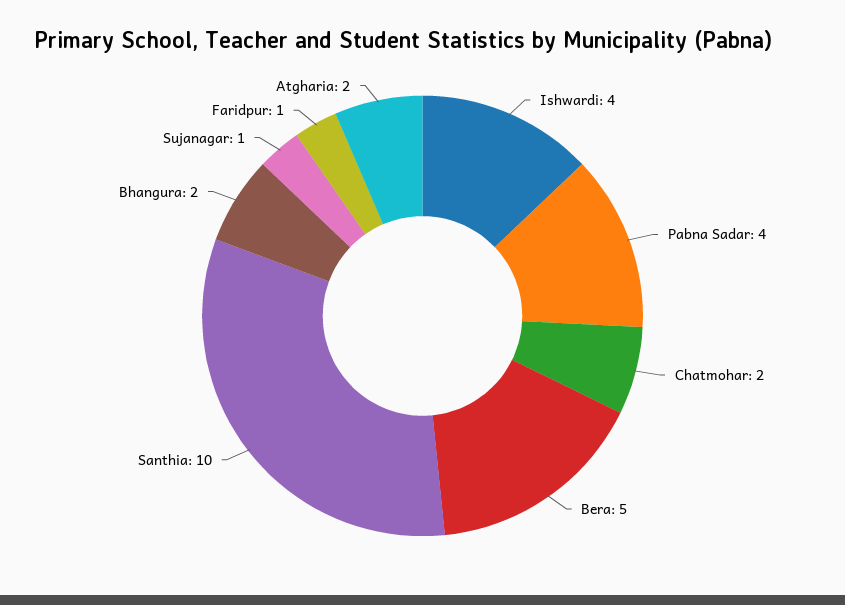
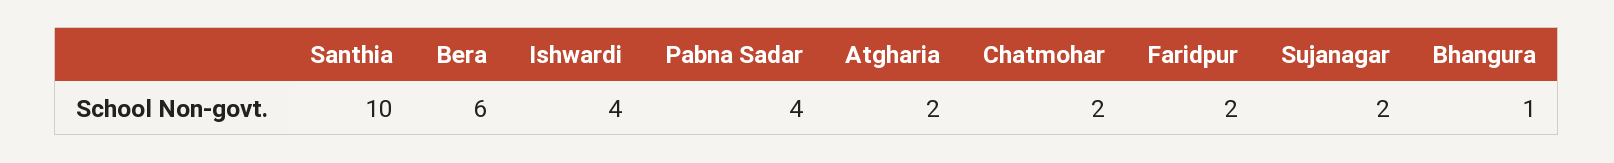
  {
    "Ishwardi": 4,
    "Pabna Sadar": 4,
    "Chatmohar": 2,
-   "Bera": 5,
+   "Bera": 6,
    "Santhia": 10,
-   "Bhangura": 2,
+   "Bhangura": 1,
-   "Sujanagar": 1,
+   "Sujanagar": 2,
-   "Faridpur": 1,
+   "Faridpur": 2,
    "Atgharia": 2
  }

